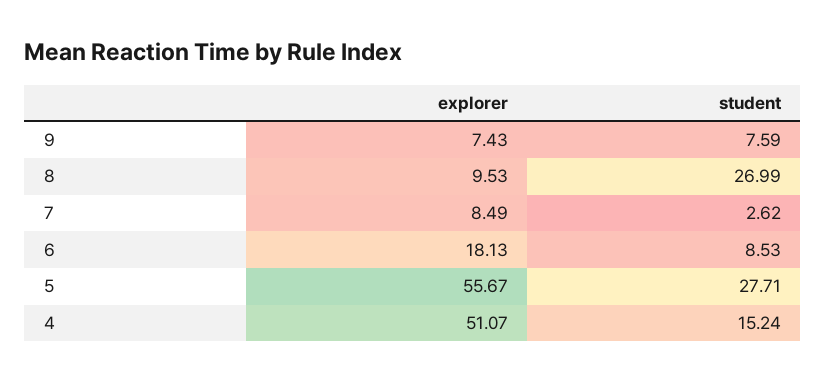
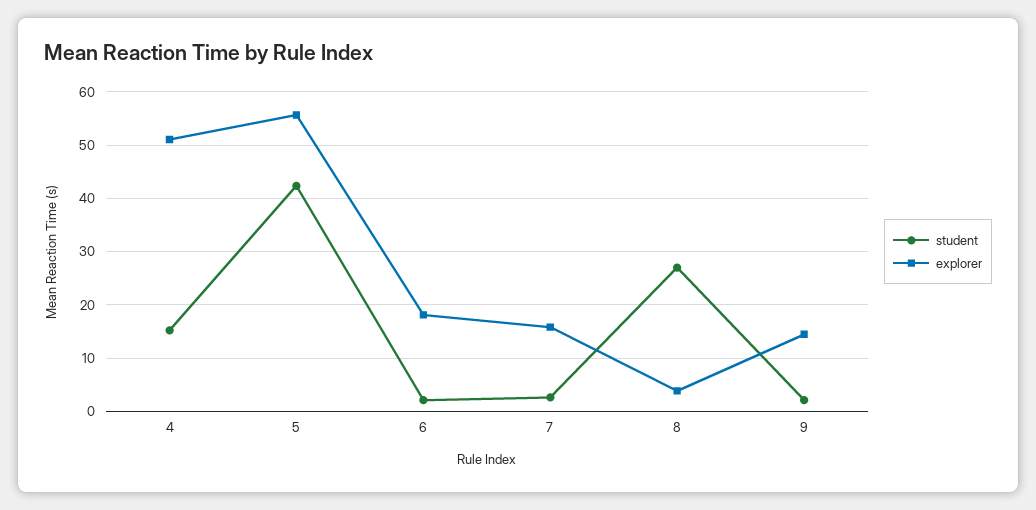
  {
    "explorer": {
-     "9": 7.43,
+     "9": 14,
-     "8": 9.53,
+     "8": 4,
-     "7": 8.49,
+     "7": 16,
      "6": 18.13,
      "5": 55.67,
      "4": 51.07
    },
    "student": {
-     "9": 7.59,
+     "9": 2,
      "8": 26.99,
      "7": 2.62,
-     "6": 8.53,
+     "6": 2,
-     "5": 27.71,
+     "5": 42,
      "4": 15.24
    }
  }

